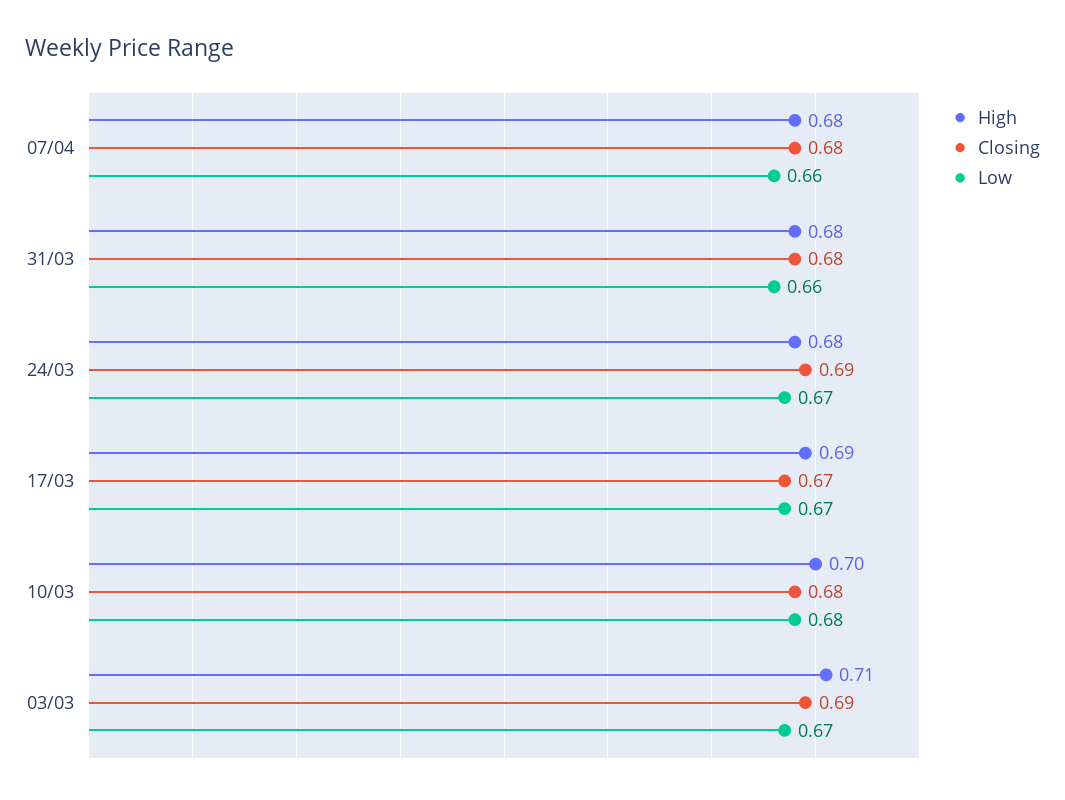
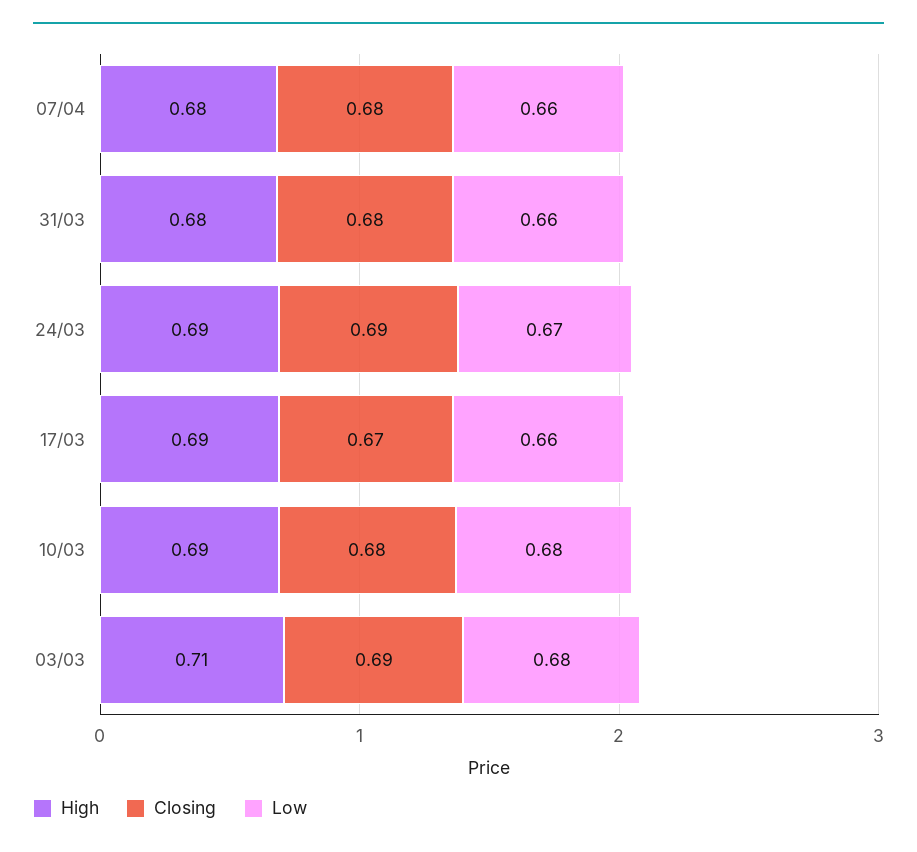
  {
    "High": {
      "07/04": 0.68,
      "31/03": 0.68,
-     "24/03": 0.68,
+     "24/03": 0.69,
      "17/03": 0.69,
-     "10/03": 0.7,
+     "10/03": 0.69,
      "03/03": 0.71
    },
    "Closing": {
      "07/04": 0.68,
      "31/03": 0.68,
      "24/03": 0.69,
      "17/03": 0.67,
      "10/03": 0.68,
      "03/03": 0.69
    },
    "Low": {
      "07/04": 0.66,
      "31/03": 0.66,
      "24/03": 0.67,
-     "17/03": 0.67,
+     "17/03": 0.66,
      "10/03": 0.68,
-     "03/03": 0.67
+     "03/03": 0.68
    }
  }

